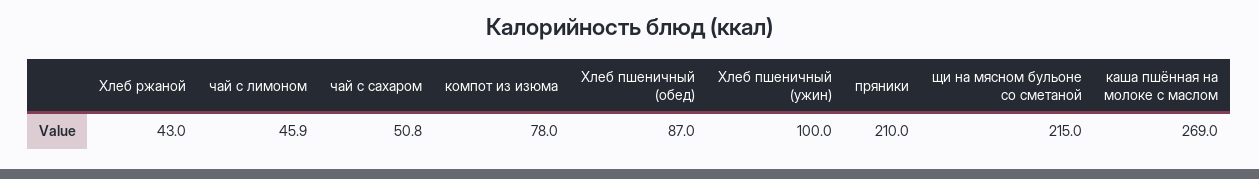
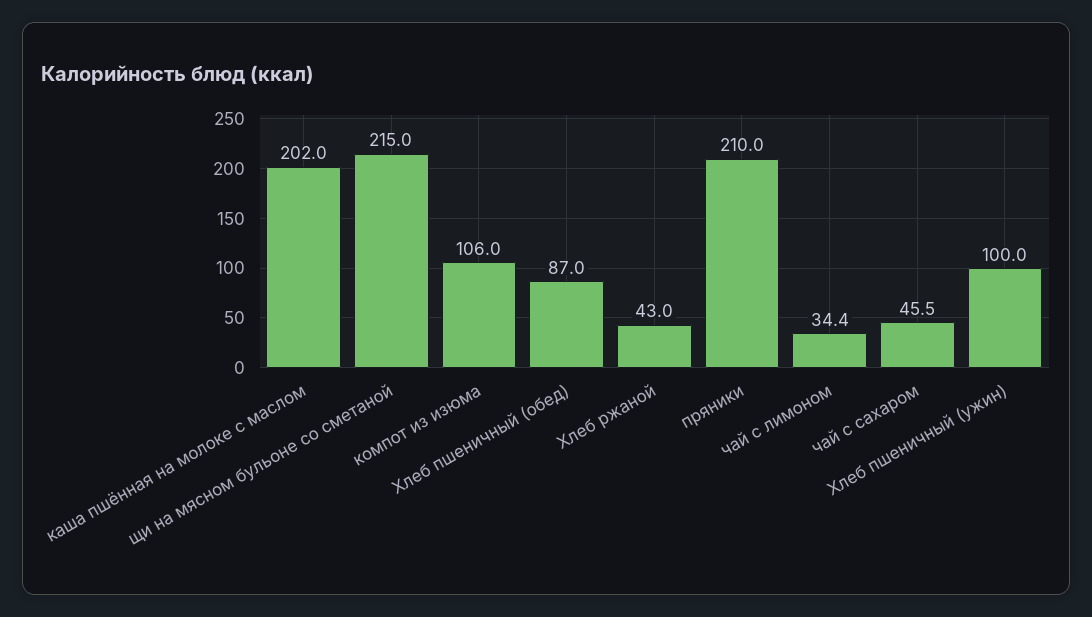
  {
    "Хлеб ржаной": 43,
-   "чай с лимоном": 45.9,
+   "чай с лимоном": 34.4,
-   "чай с сахаром": 50.8,
+   "чай с сахаром": 45.5,
-   "компот из изюма": 78,
+   "компот из изюма": 106,
    "Хлеб пшеничный (обед)": 87,
    "Хлеб пшеничный (ужин)": 100,
    "пряники": 210,
    "щи на мясном бульоне со сметаной": 215,
-   "каша пшённая на молоке с маслом": 269
+   "каша пшённая на молоке с маслом": 202
  }

